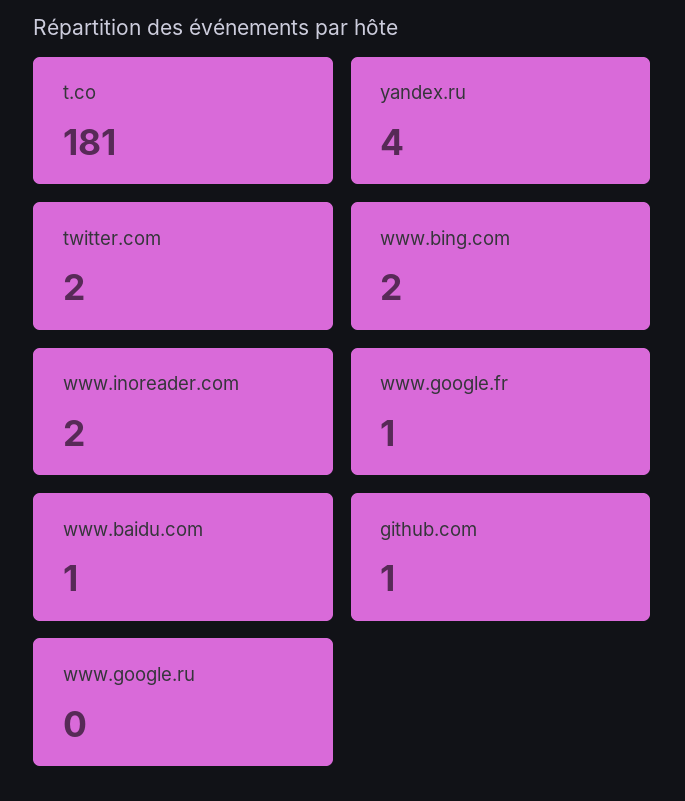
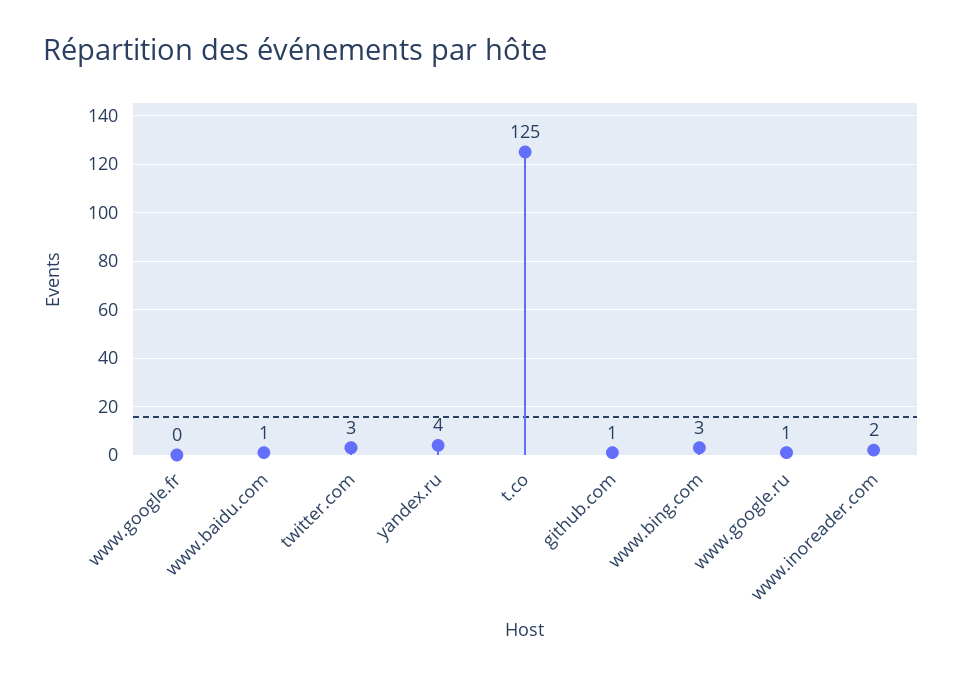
  {
-   "t.co": 181,
+   "t.co": 125,
    "yandex.ru": 4,
-   "twitter.com": 2,
+   "twitter.com": 3,
-   "www.bing.com": 2,
+   "www.bing.com": 3,
    "www.inoreader.com": 2,
-   "www.google.fr": 1,
+   "www.google.fr": 0,
    "www.baidu.com": 1,
    "github.com": 1,
-   "www.google.ru": 0
+   "www.google.ru": 1
  }

